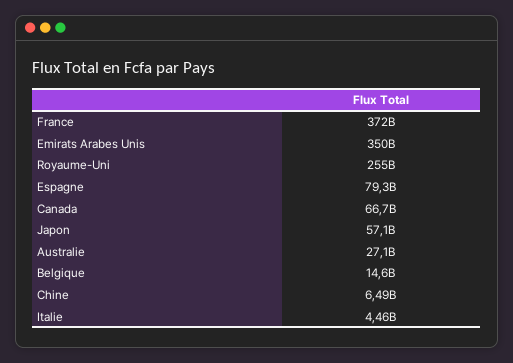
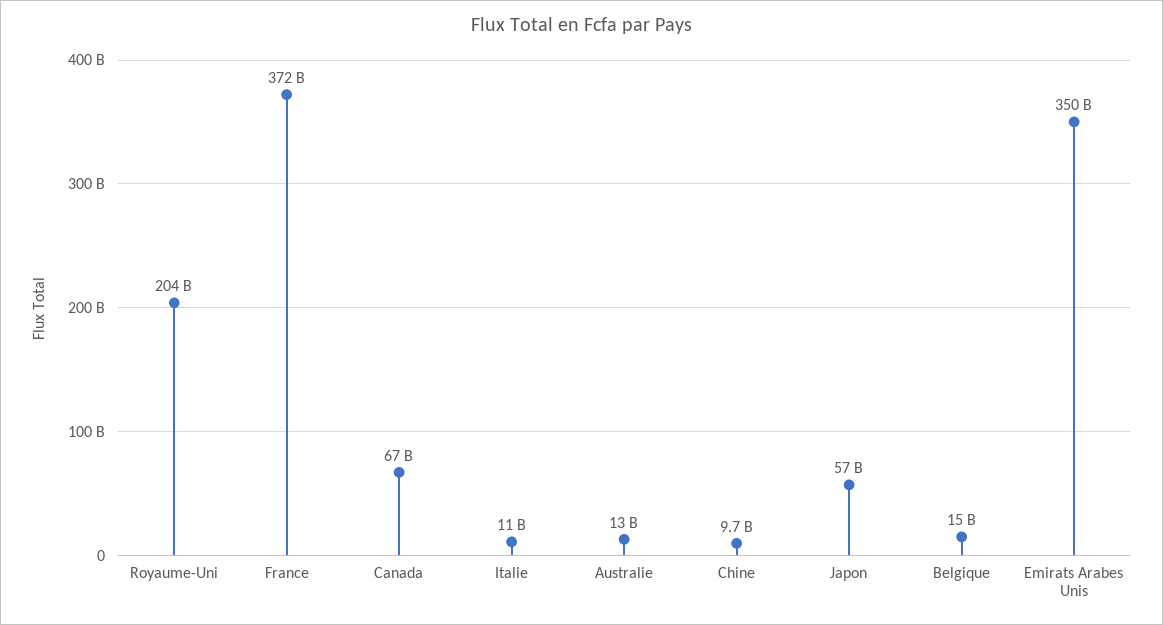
  {
    "France": 372000000000,
    "Emirats Arabes Unis": 350000000000,
-   "Royaume-Uni": 255000000000,
+   "Royaume-Uni": 204000000000,
-   "Espagne": 79300000000,
    "Canada": 66700000000,
    "Japon": 57100000000,
-   "Australie": 27100000000,
+   "Australie": 13000000000,
    "Belgique": 14600000000,
-   "Chine": 6490000000,
+   "Chine": 9700000000,
-   "Italie": 4460000000
+   "Italie": 11000000000
  }

